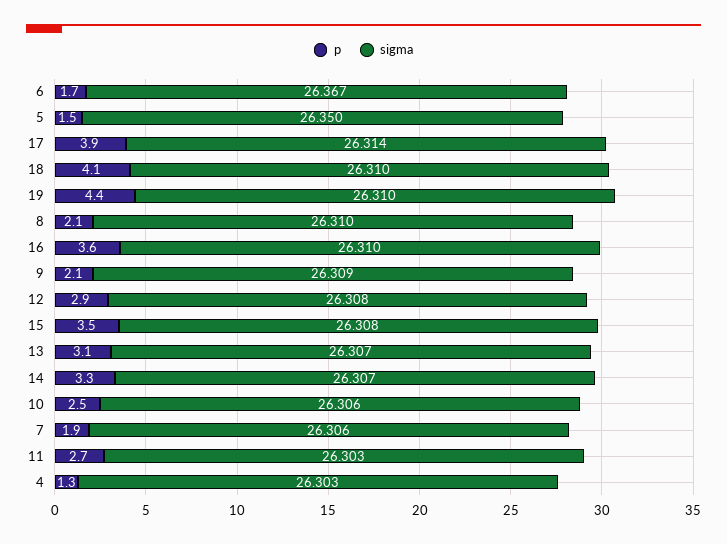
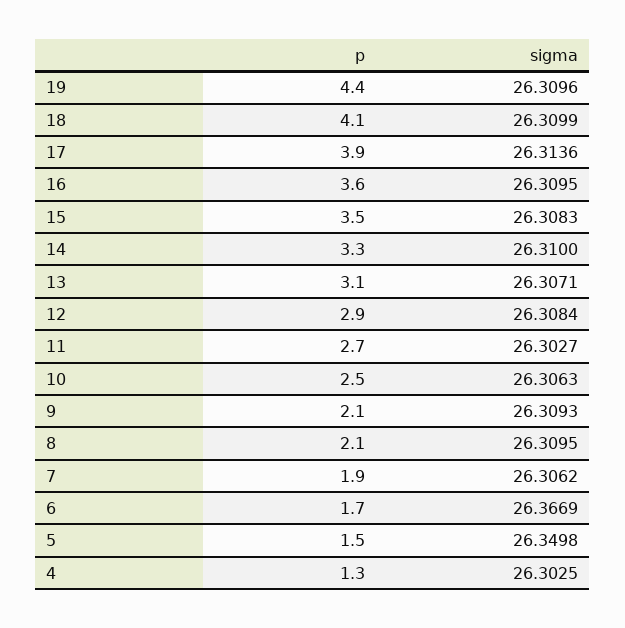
  {
    "p": {
      "6": 1.7,
      "5": 1.5,
      "17": 3.9,
      "18": 4.1,
      "19": 4.4,
      "8": 2.1,
      "16": 3.6,
      "9": 2.1,
      "12": 2.9,
      "15": 3.5,
      "13": 3.1,
      "14": 3.3,
      "10": 2.5,
      "7": 1.9,
      "11": 2.7,
      "4": 1.3
    },
    "sigma": {
      "6": 26.3669,
      "5": 26.3498,
      "17": 26.3136,
      "18": 26.3099,
      "19": 26.3096,
      "8": 26.3095,
      "16": 26.3095,
      "9": 26.3093,
      "12": 26.3084,
      "15": 26.3083,
      "13": 26.3071,
-     "14": 26.307,
+     "14": 26.31,
      "10": 26.3063,
      "7": 26.3062,
      "11": 26.3027,
      "4": 26.3025
    }
  }

